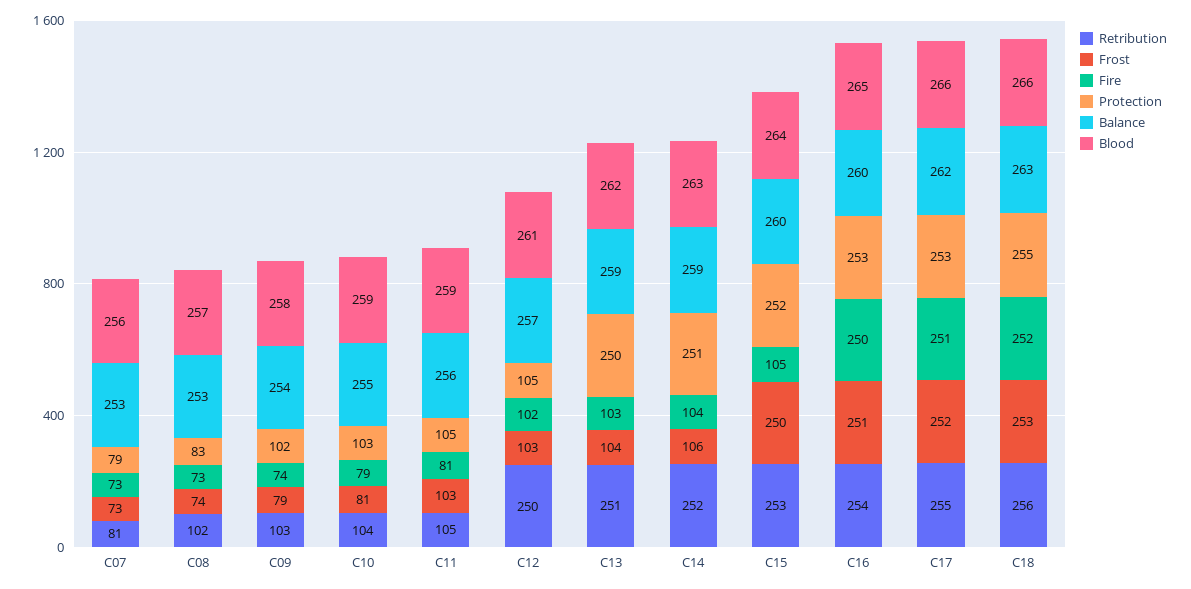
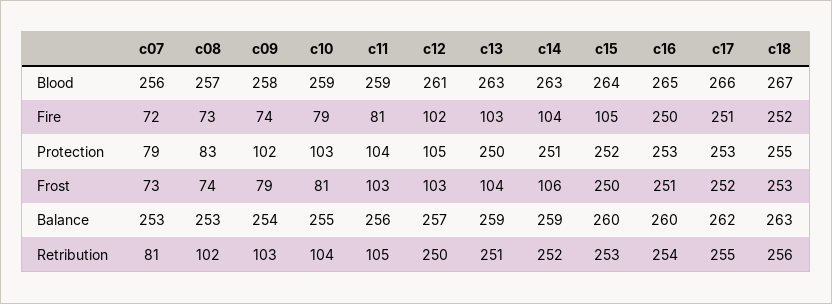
  {
    "Retribution": {
      "C07": 81,
      "C08": 102,
      "C09": 103,
      "C10": 104,
      "C11": 105,
      "C12": 250,
      "C13": 251,
      "C14": 252,
      "C15": 253,
      "C16": 254,
      "C17": 255,
      "C18": 256
    },
    "Frost": {
      "C07": 73,
      "C08": 74,
      "C09": 79,
      "C10": 81,
      "C11": 103,
      "C12": 103,
      "C13": 104,
      "C14": 106,
      "C15": 250,
      "C16": 251,
      "C17": 252,
      "C18": 253
    },
    "Fire": {
-     "C07": 73,
+     "C07": 72,
      "C08": 73,
      "C09": 74,
      "C10": 79,
      "C11": 81,
      "C12": 102,
      "C13": 103,
      "C14": 104,
      "C15": 105,
      "C16": 250,
      "C17": 251,
      "C18": 252
    },
    "Protection": {
      "C07": 79,
      "C08": 83,
      "C09": 102,
      "C10": 103,
-     "C11": 105,
+     "C11": 104,
      "C12": 105,
      "C13": 250,
      "C14": 251,
      "C15": 252,
      "C16": 253,
      "C17": 253,
      "C18": 255
    },
    "Balance": {
      "C07": 253,
      "C08": 253,
      "C09": 254,
      "C10": 255,
      "C11": 256,
      "C12": 257,
      "C13": 259,
      "C14": 259,
      "C15": 260,
      "C16": 260,
      "C17": 262,
      "C18": 263
    },
    "Blood": {
      "C07": 256,
      "C08": 257,
      "C09": 258,
      "C10": 259,
      "C11": 259,
      "C12": 261,
-     "C13": 262,
+     "C13": 263,
      "C14": 263,
      "C15": 264,
      "C16": 265,
      "C17": 266,
-     "C18": 266
+     "C18": 267
    }
  }

